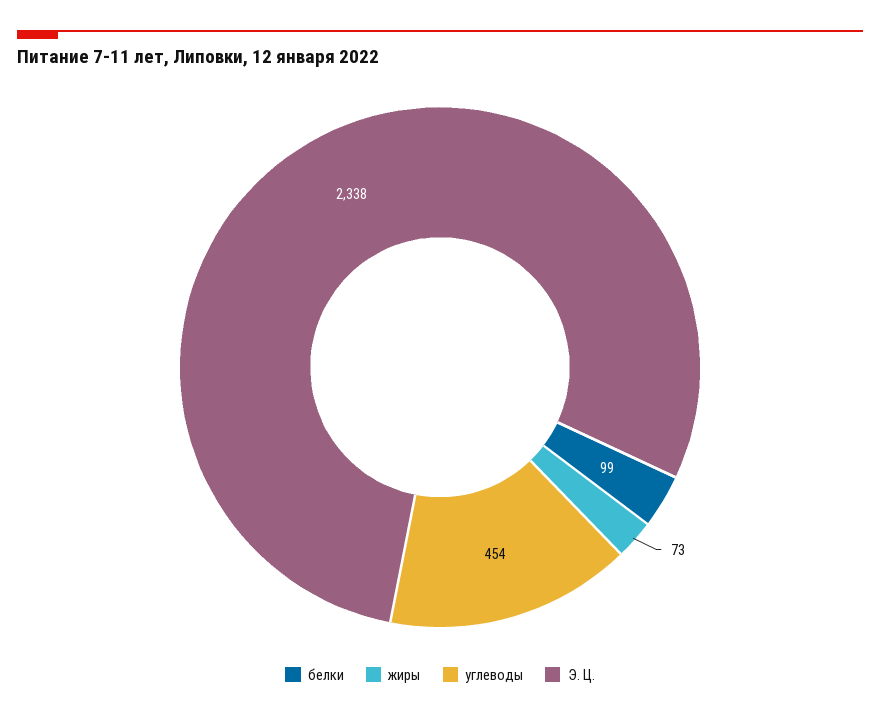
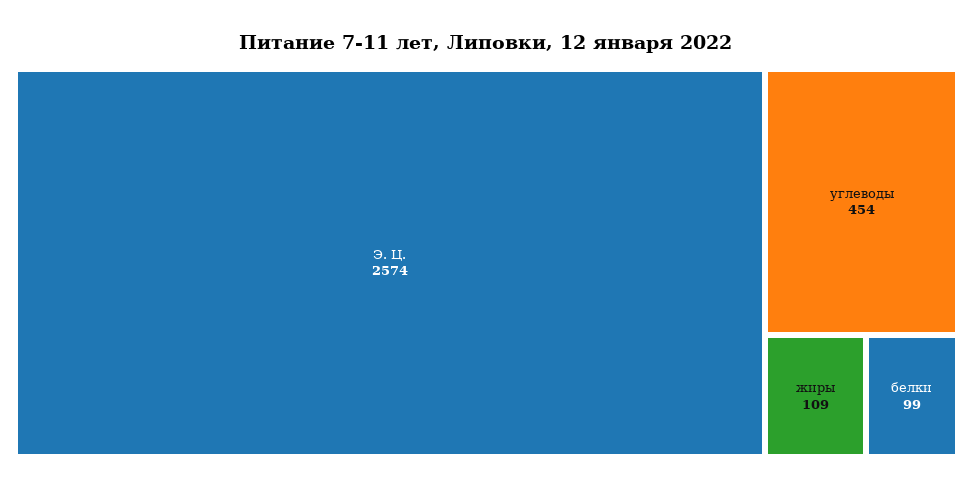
  {
    "белки": 99,
-   "жиры": 73,
+   "жиры": 109,
    "углеводы": 454,
-   "Э. Ц.": 2338
+   "Э. Ц.": 2574
  }

